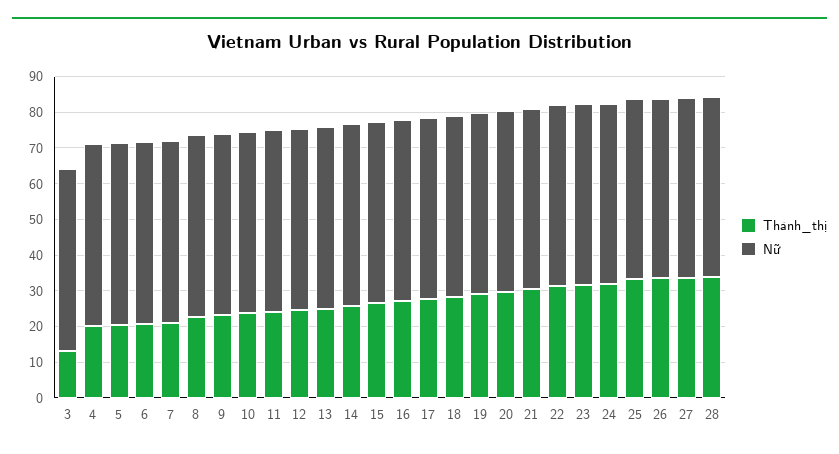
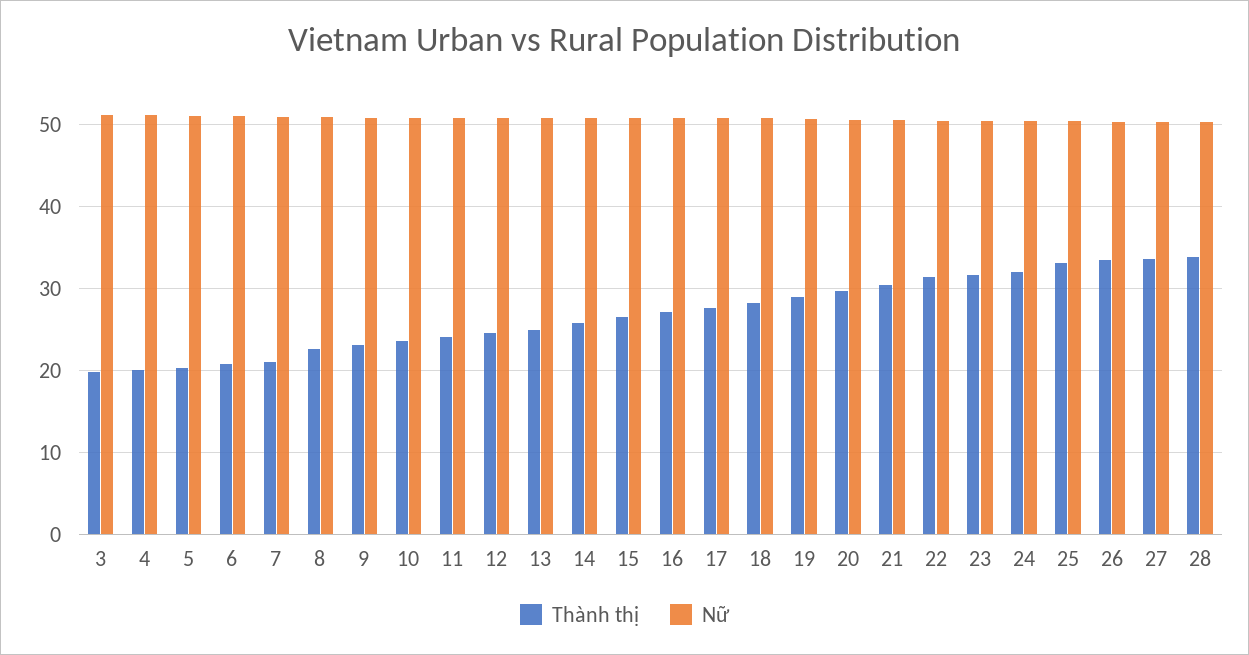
  {
    "Thành_thị": {
-     "3": 12.5,
+     "3": 20,
      "4": 20,
      "5": 20,
      "6": 21,
      "7": 21,
      "8": 23,
      "9": 23,
      "10": 24,
      "11": 24,
      "12": 25,
      "13": 25,
      "14": 26,
      "15": 27,
      "16": 27,
      "17": 28,
      "18": 28,
      "19": 29,
      "20": 30,
      "21": 30,
      "22": 31,
      "23": 32,
      "24": 32,
      "25": 33,
      "26": 33,
      "27": 34,
      "28": 34
    },
    "Nữ": {
      "3": 51,
      "4": 51,
      "5": 51,
      "6": 51,
      "7": 51,
      "8": 51,
      "9": 51,
      "10": 51,
      "11": 51,
      "12": 51,
      "13": 51,
      "14": 51,
      "15": 51,
      "16": 51,
      "17": 51,
      "18": 51,
      "19": 51,
      "20": 51,
      "21": 51,
      "22": 51,
      "23": 50,
      "24": 50,
      "25": 50,
      "26": 50,
      "27": 50,
      "28": 50
    }
  }

